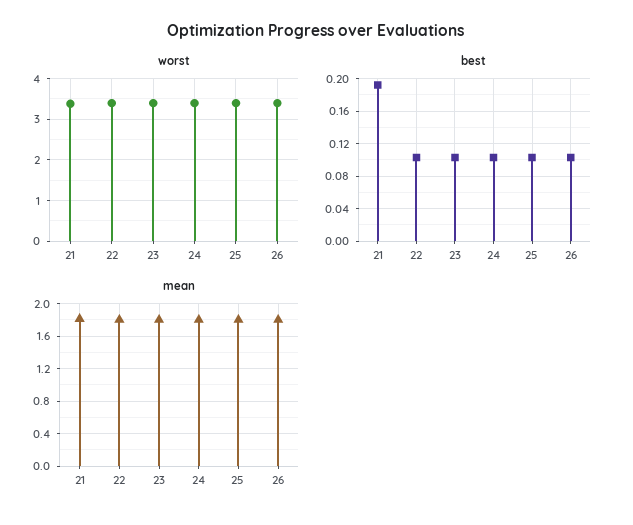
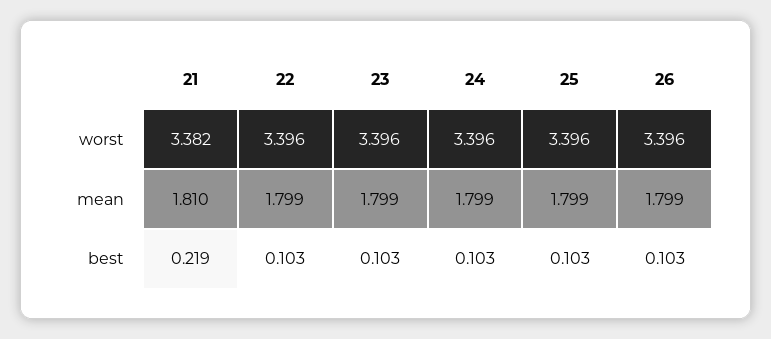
  {
    "worst": {
      "21": 3.382,
      "22": 3.396,
      "23": 3.396,
      "24": 3.396,
      "25": 3.396,
      "26": 3.396
    },
    "best": {
-     "21": 0.19,
+     "21": 0.219,
      "22": 0.103,
      "23": 0.103,
      "24": 0.103,
      "25": 0.103,
      "26": 0.103
    },
    "mean": {
      "21": 1.81,
      "22": 1.799,
      "23": 1.799,
      "24": 1.799,
      "25": 1.799,
      "26": 1.799
    }
  }

